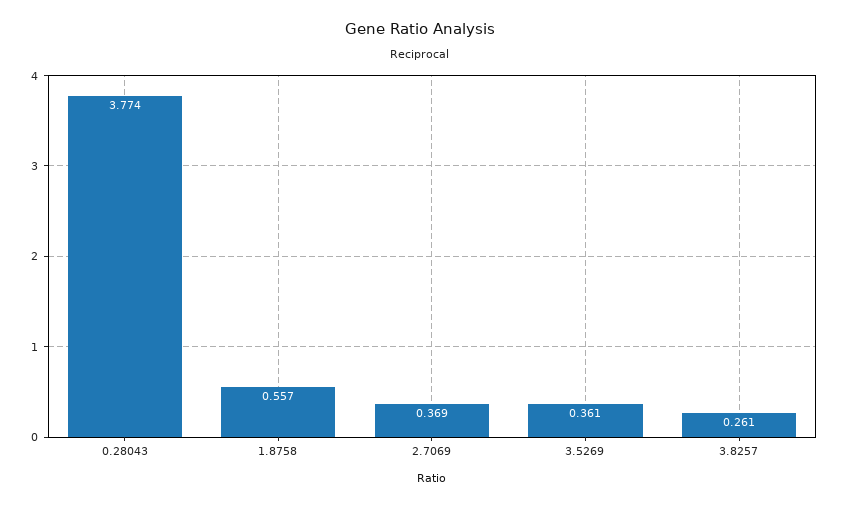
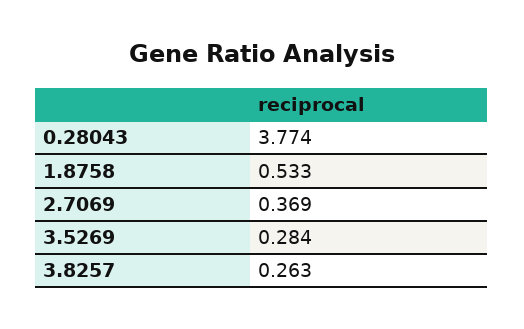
  {
    "0.28043": 3.774,
-   "1.8758": 0.557,
+   "1.8758": 0.533,
    "2.7069": 0.369,
-   "3.5269": 0.361,
+   "3.5269": 0.284,
-   "3.8257": 0.261
+   "3.8257": 0.263
  }

